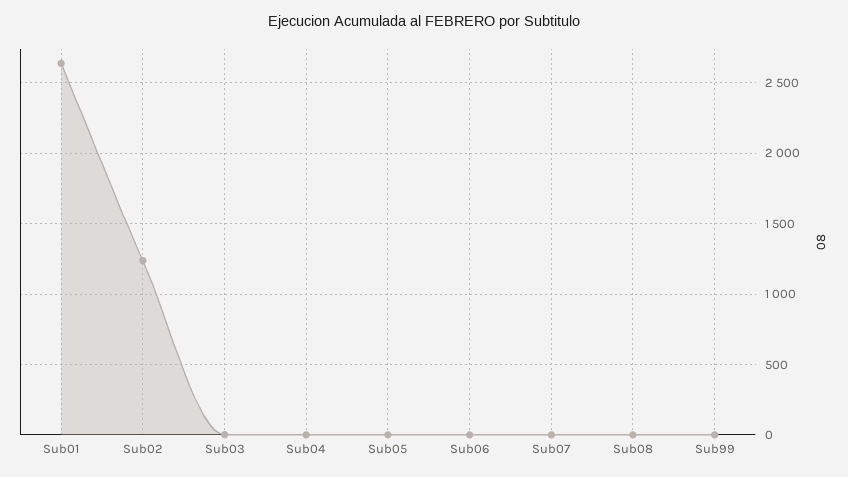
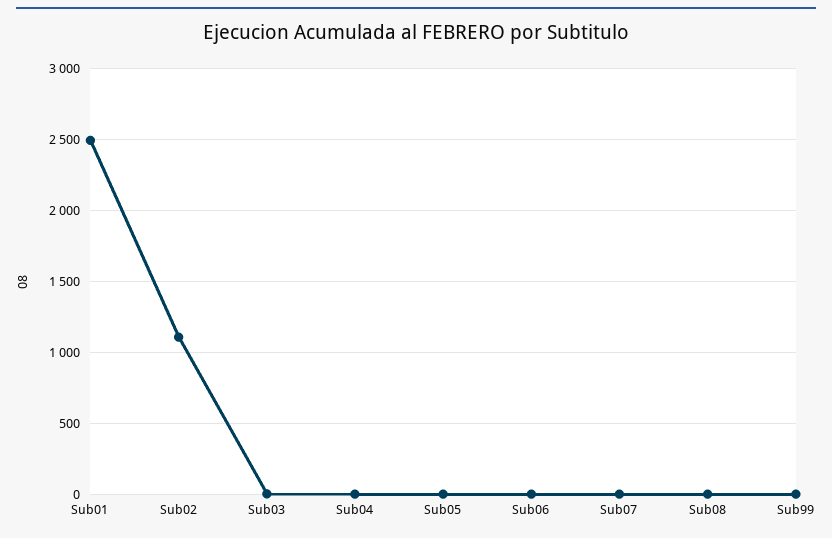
  {
-   "Sub01": 2650,
+   "Sub01": 2500,
-   "Sub02": 1250,
+   "Sub02": 1100,
    "Sub03": 0,
    "Sub04": 0,
    "Sub05": 0,
    "Sub06": 0,
    "Sub07": 0,
    "Sub08": 0,
    "Sub99": 0
  }

